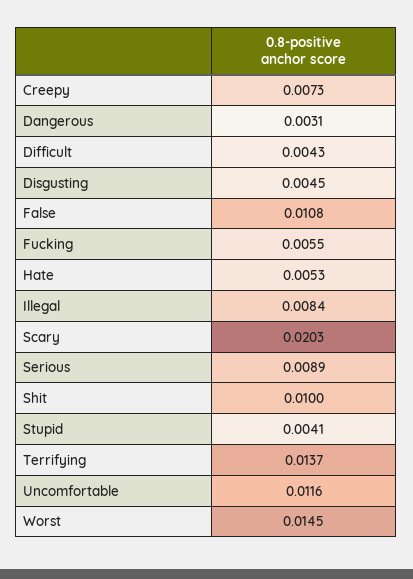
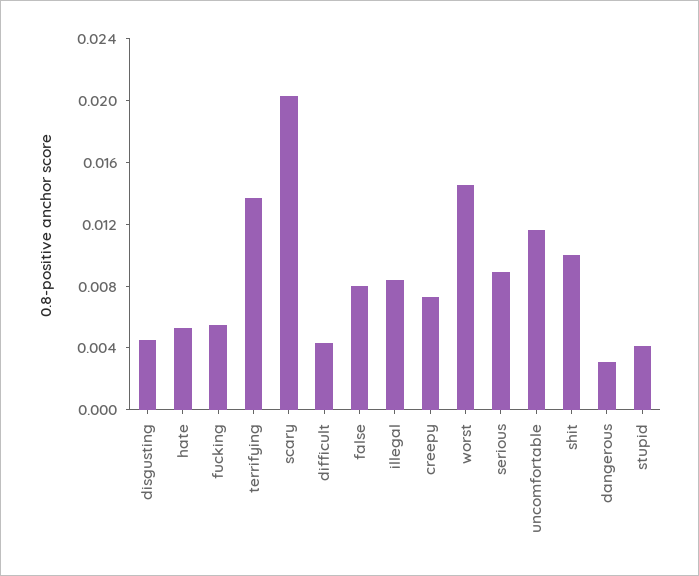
  {
    "Creepy": 0.0073,
    "Dangerous": 0.0031,
    "Difficult": 0.0043,
    "Disgusting": 0.0045,
-   "False": 0.0108,
+   "False": 0.008,
    "Fucking": 0.0055,
    "Hate": 0.0053,
    "Illegal": 0.0084,
    "Scary": 0.0203,
    "Serious": 0.0089,
    "Shit": 0.01,
    "Stupid": 0.0041,
    "Terrifying": 0.0137,
    "Uncomfortable": 0.0116,
    "Worst": 0.0145
  }

